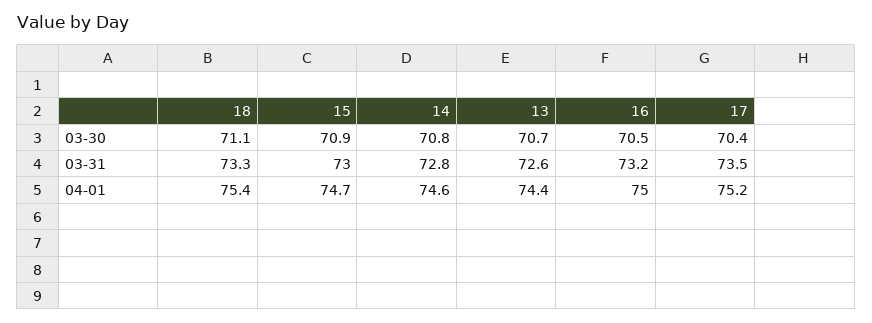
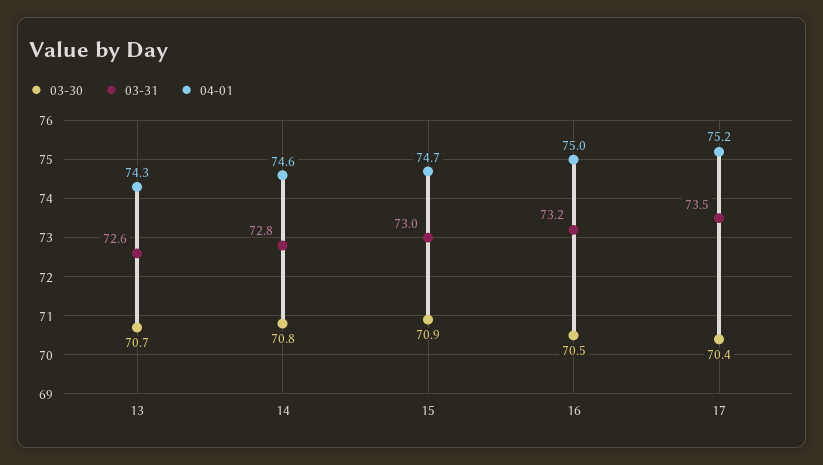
  {
    "03-30": {
-     "18": 71.1,
      "15": 70.9,
      "14": 70.8,
      "13": 70.7,
      "16": 70.5,
      "17": 70.4
    },
    "03-31": {
-     "18": 73.3,
      "15": 73,
      "14": 72.8,
      "13": 72.6,
      "16": 73.2,
      "17": 73.5
    },
    "04-01": {
-     "18": 75.4,
      "15": 74.7,
      "14": 74.6,
-     "13": 74.4,
+     "13": 74.3,
      "16": 75,
      "17": 75.2
    }
  }

